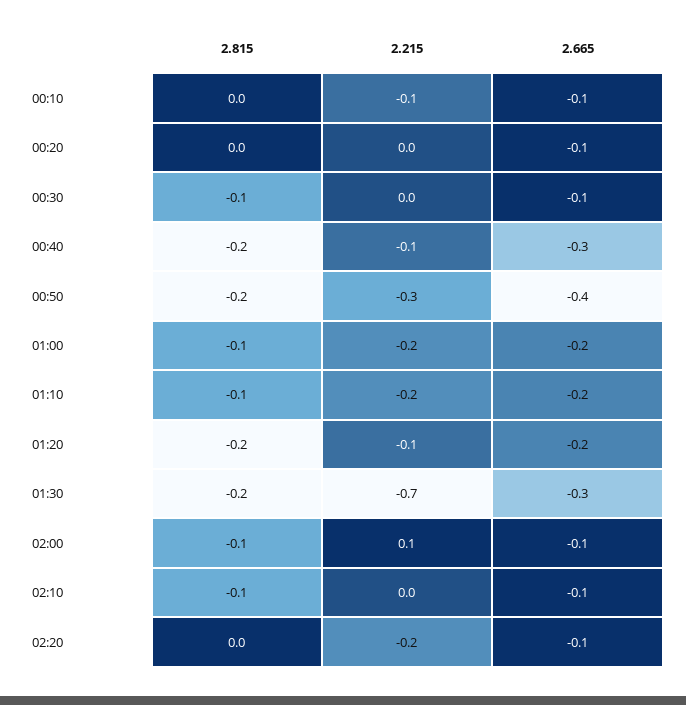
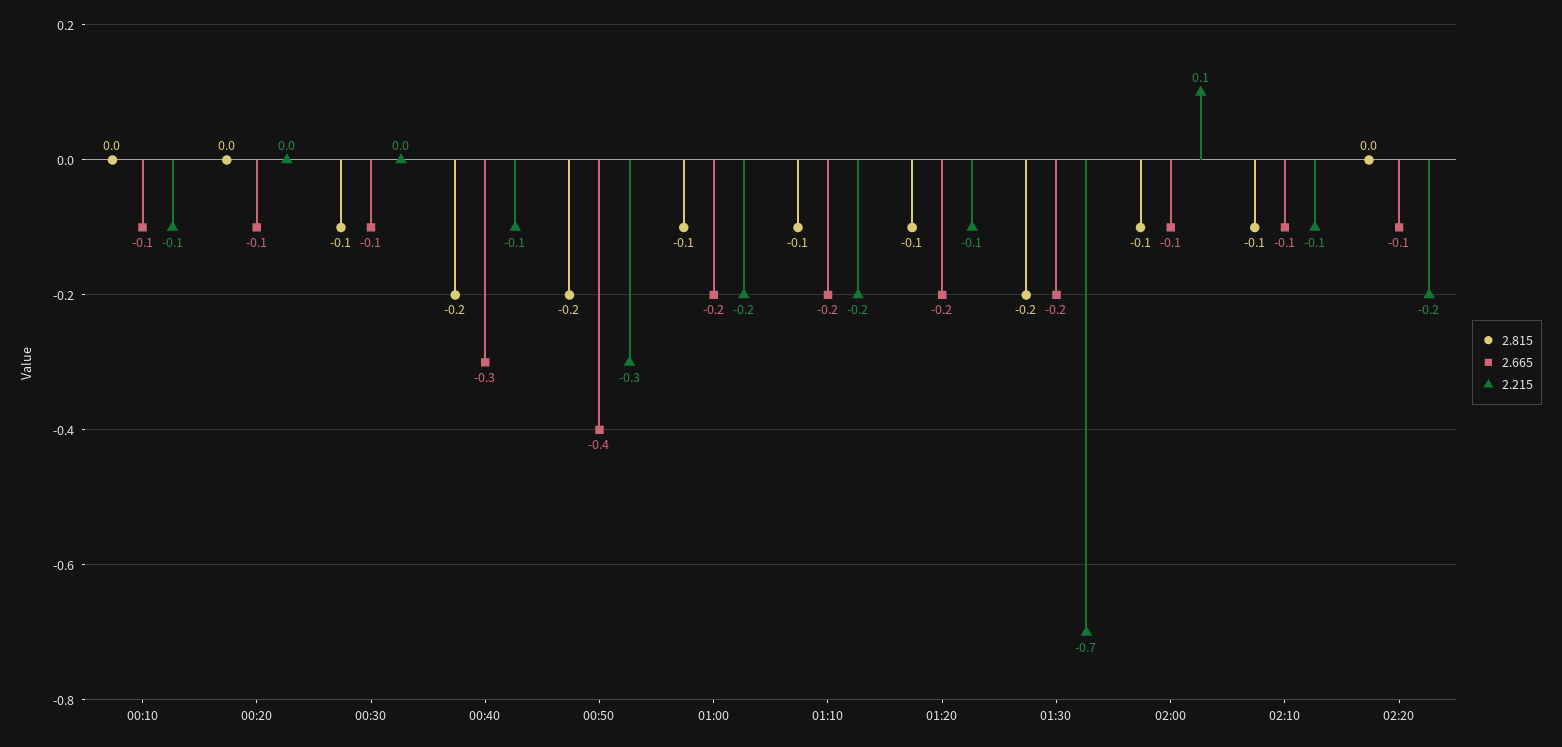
  {
    "2.815": {
      "00:10": 0,
      "00:20": 0,
      "00:30": -0.1,
      "00:40": -0.2,
      "00:50": -0.2,
      "01:00": -0.1,
      "01:10": -0.1,
-     "01:20": -0.2,
+     "01:20": -0.1,
      "01:30": -0.2,
      "02:00": -0.1,
      "02:10": -0.1,
      "02:20": 0
    },
    "2.215": {
      "00:10": -0.1,
      "00:20": 0,
      "00:30": 0,
      "00:40": -0.1,
      "00:50": -0.3,
      "01:00": -0.2,
      "01:10": -0.2,
      "01:20": -0.1,
      "01:30": -0.7,
      "02:00": 0.1,
-     "02:10": 0,
+     "02:10": -0.1,
      "02:20": -0.2
    },
    "2.665": {
      "00:10": -0.1,
      "00:20": -0.1,
      "00:30": -0.1,
      "00:40": -0.3,
      "00:50": -0.4,
      "01:00": -0.2,
      "01:10": -0.2,
      "01:20": -0.2,
-     "01:30": -0.3,
+     "01:30": -0.2,
      "02:00": -0.1,
      "02:10": -0.1,
      "02:20": -0.1
    }
  }

